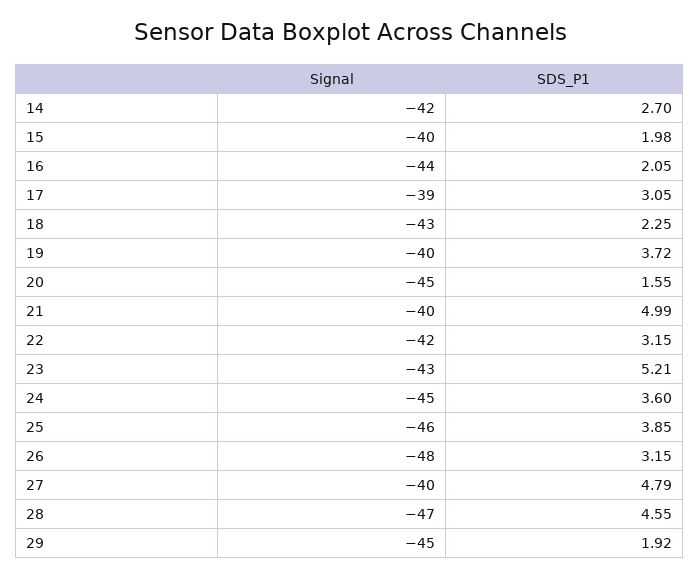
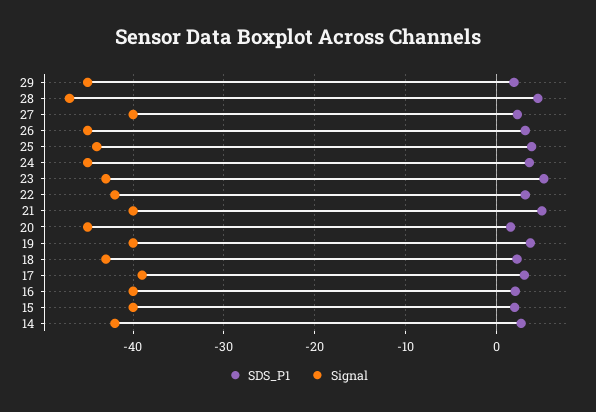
  {
    "Signal": {
      "14": -42,
      "15": -40,
-     "16": -44,
+     "16": -40,
      "17": -39,
      "18": -43,
      "19": -40,
      "20": -45,
      "21": -40,
      "22": -42,
      "23": -43,
      "24": -45,
-     "25": -46,
+     "25": -44,
-     "26": -48,
+     "26": -45,
      "27": -40,
      "28": -47,
      "29": -45
    },
    "SDS_P1": {
      "14": 2.7,
      "15": 1.98,
      "16": 2.05,
      "17": 3.05,
      "18": 2.25,
      "19": 3.72,
      "20": 1.55,
      "21": 4.99,
      "22": 3.15,
      "23": 5.21,
      "24": 3.6,
      "25": 3.85,
      "26": 3.15,
-     "27": 4.79,
+     "27": 2,
      "28": 4.55,
      "29": 1.92
    }
  }

